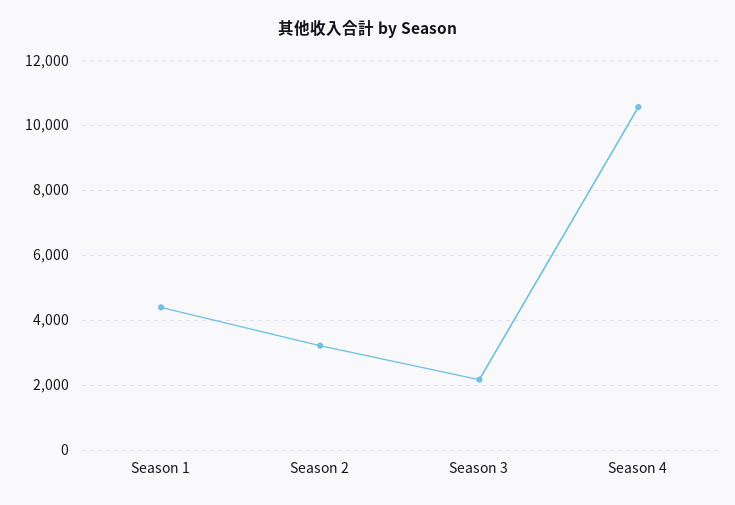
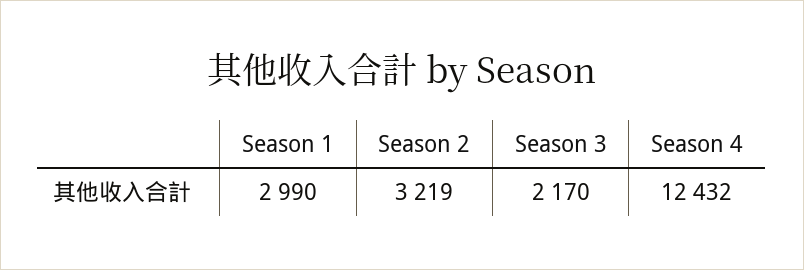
  {
-   "Season 1": 4400,
+   "Season 1": 2990,
    "Season 2": 3219,
    "Season 3": 2170,
-   "Season 4": 10600
+   "Season 4": 12432
  }

